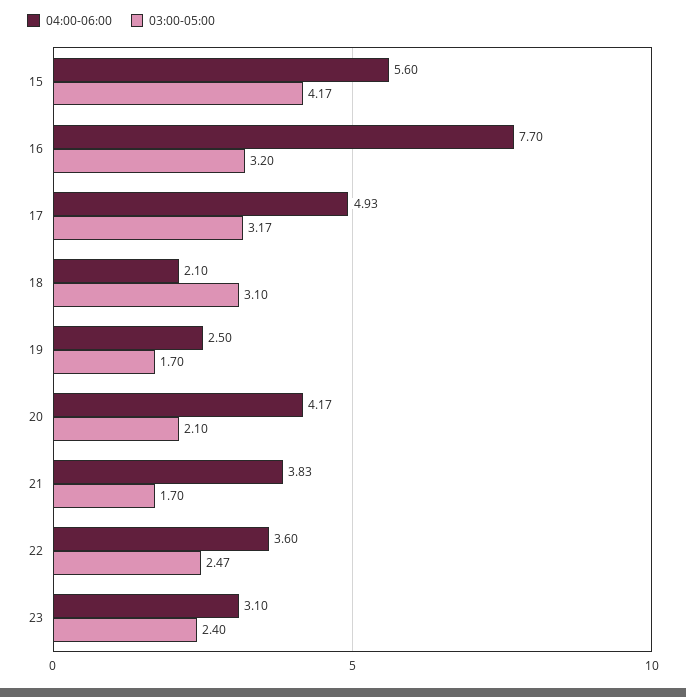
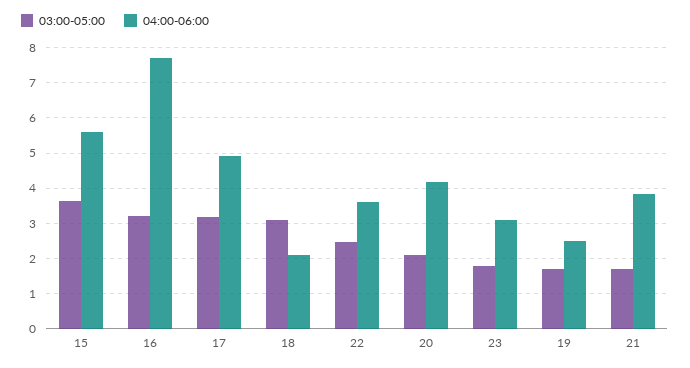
  {
    "04:00-06:00": {
      "15": 5.6,
      "16": 7.7,
      "17": 4.93,
      "18": 2.1,
      "19": 2.5,
      "20": 4.17,
      "21": 3.83,
      "22": 3.6,
      "23": 3.1
    },
    "03:00-05:00": {
-     "15": 4.17,
+     "15": 3.6,
      "16": 3.2,
      "17": 3.17,
      "18": 3.1,
      "19": 1.7,
      "20": 2.1,
      "21": 1.7,
      "22": 2.47,
-     "23": 2.4
+     "23": 1.8
    }
  }

